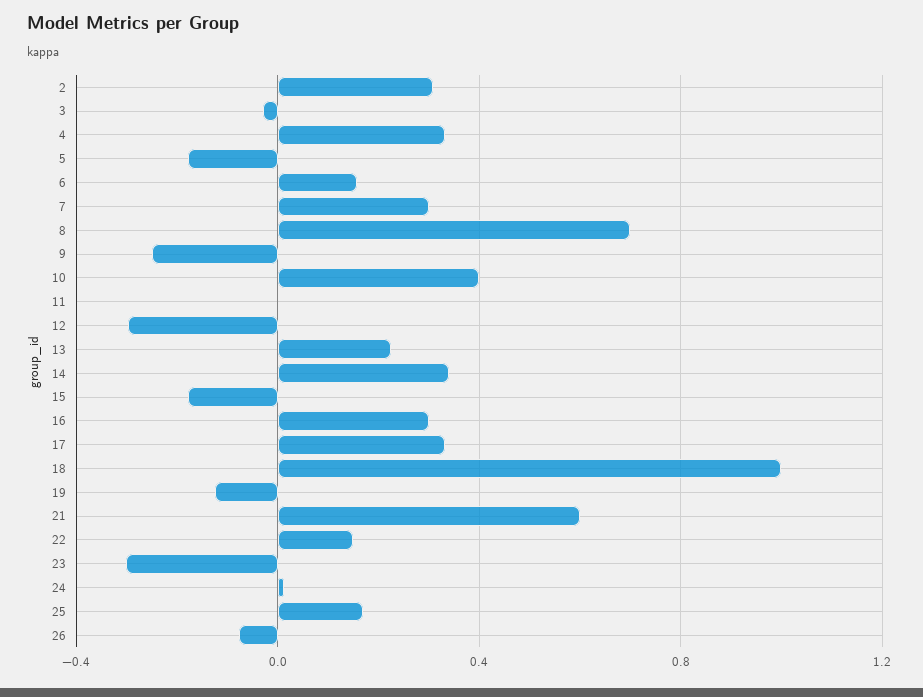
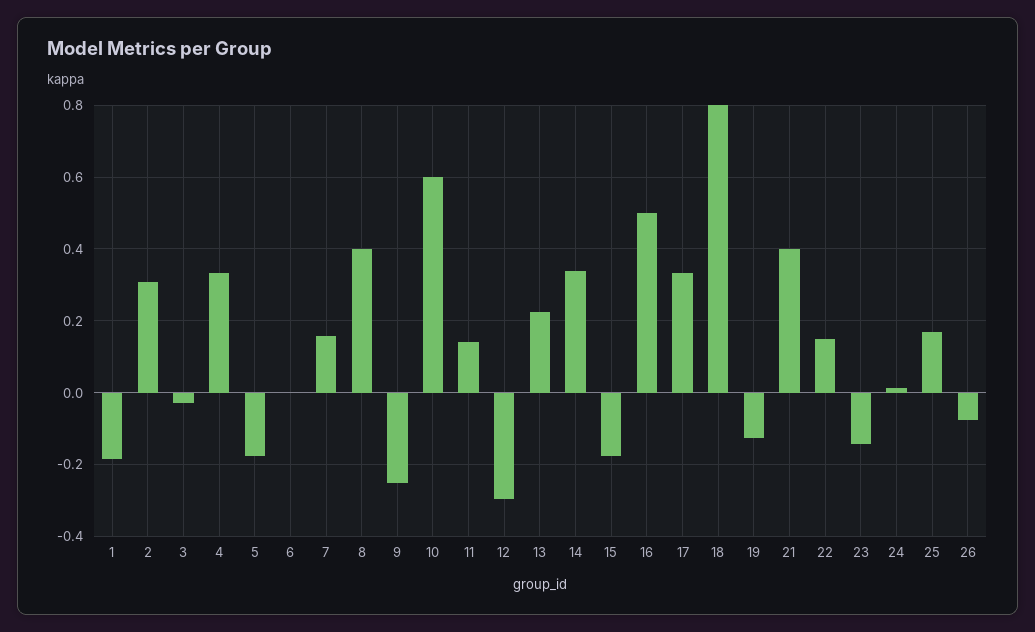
  {
    "2": 0.3,
    "3": -0.02,
    "4": 0.34,
    "5": -0.18,
-   "6": 0.15,
+   "6": 0,
-   "7": 0.3,
+   "7": 0.16,
-   "8": 0.7,
+   "8": 0.4,
    "9": -0.26,
-   "10": 0.4,
+   "10": 0.6,
-   "11": 0,
+   "11": 0.14,
    "12": -0.3,
    "13": 0.22,
    "14": 0.34,
    "15": -0.18,
-   "16": 0.3,
+   "16": 0.5,
    "17": 0.34,
-   "18": 1,
+   "18": 0.8,
    "19": -0.12,
-   "21": 0.6,
+   "21": 0.4,
    "22": 0.16,
-   "23": -0.3,
+   "23": -0.14,
    "24": 0.02,
    "25": 0.18,
-   "26": -0.08
+   "26": -0.08,
+   "1": -0.18
  }

